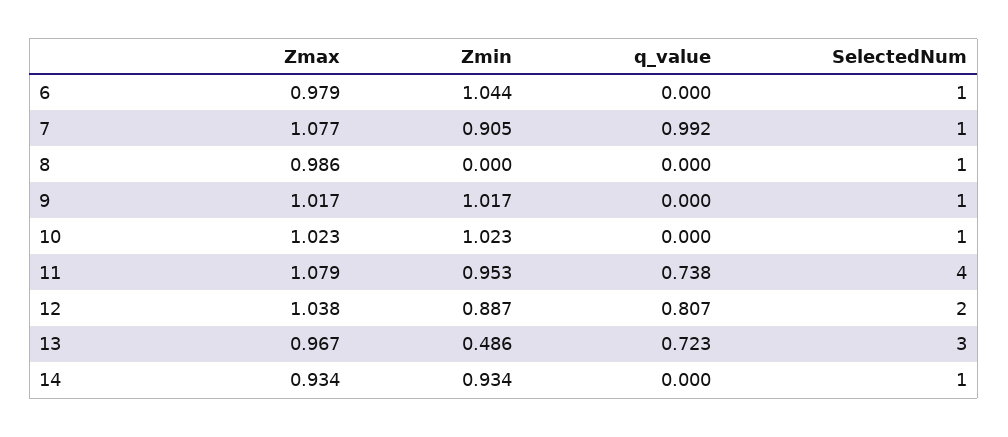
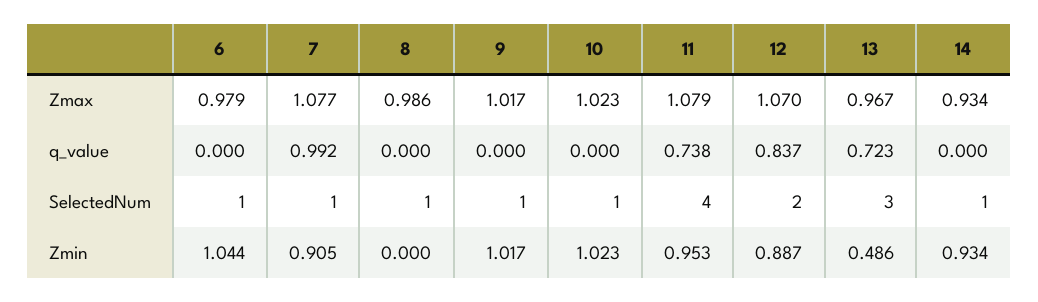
  {
    "Zmax": {
      "6": 0.979,
      "7": 1.077,
      "8": 0.986,
      "9": 1.017,
      "10": 1.023,
      "11": 1.079,
-     "12": 1.038,
+     "12": 1.07,
      "13": 0.967,
      "14": 0.934
    },
    "Zmin": {
      "6": 1.044,
      "7": 0.905,
      "8": 0,
      "9": 1.017,
      "10": 1.023,
      "11": 0.953,
      "12": 0.887,
      "13": 0.486,
      "14": 0.934
    },
    "q_value": {
      "6": 0,
      "7": 0.992,
      "8": 0,
      "9": 0,
      "10": 0,
      "11": 0.738,
-     "12": 0.807,
+     "12": 0.837,
      "13": 0.723,
      "14": 0
    },
    "SelectedNum": {
      "6": 1,
      "7": 1,
      "8": 1,
      "9": 1,
      "10": 1,
      "11": 4,
      "12": 2,
      "13": 3,
      "14": 1
    }
  }

